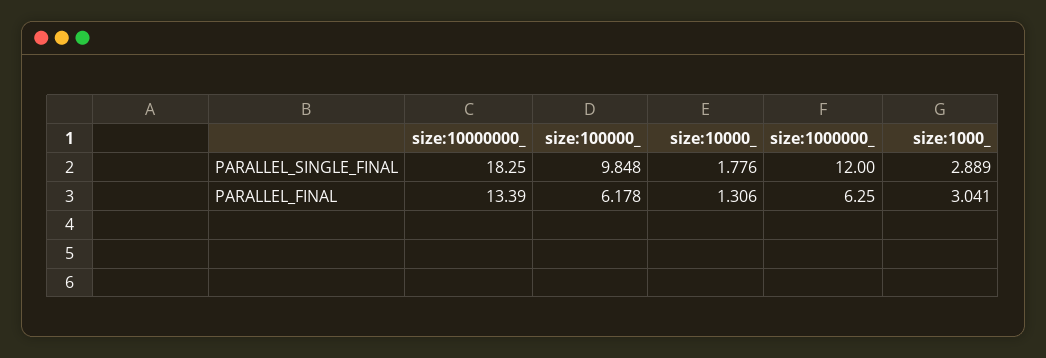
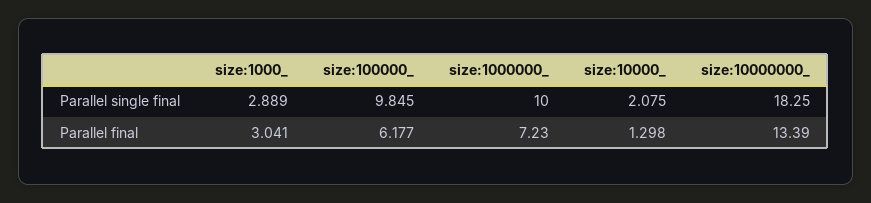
  {
    "size:10000000_": {
      "PARALLEL_SINGLE_FINAL": 18.25,
      "PARALLEL_FINAL": 13.39
    },
    "size:100000_": {
-     "PARALLEL_SINGLE_FINAL": 9.848,
+     "PARALLEL_SINGLE_FINAL": 9.845,
-     "PARALLEL_FINAL": 6.178
+     "PARALLEL_FINAL": 6.177
    },
    "size:10000_": {
-     "PARALLEL_SINGLE_FINAL": 1.776,
+     "PARALLEL_SINGLE_FINAL": 2.075,
-     "PARALLEL_FINAL": 1.306
+     "PARALLEL_FINAL": 1.298
    },
    "size:1000000_": {
-     "PARALLEL_SINGLE_FINAL": 12,
+     "PARALLEL_SINGLE_FINAL": 10,
-     "PARALLEL_FINAL": 6.25
+     "PARALLEL_FINAL": 7.23
    },
    "size:1000_": {
      "PARALLEL_SINGLE_FINAL": 2.889,
      "PARALLEL_FINAL": 3.041
    }
  }

